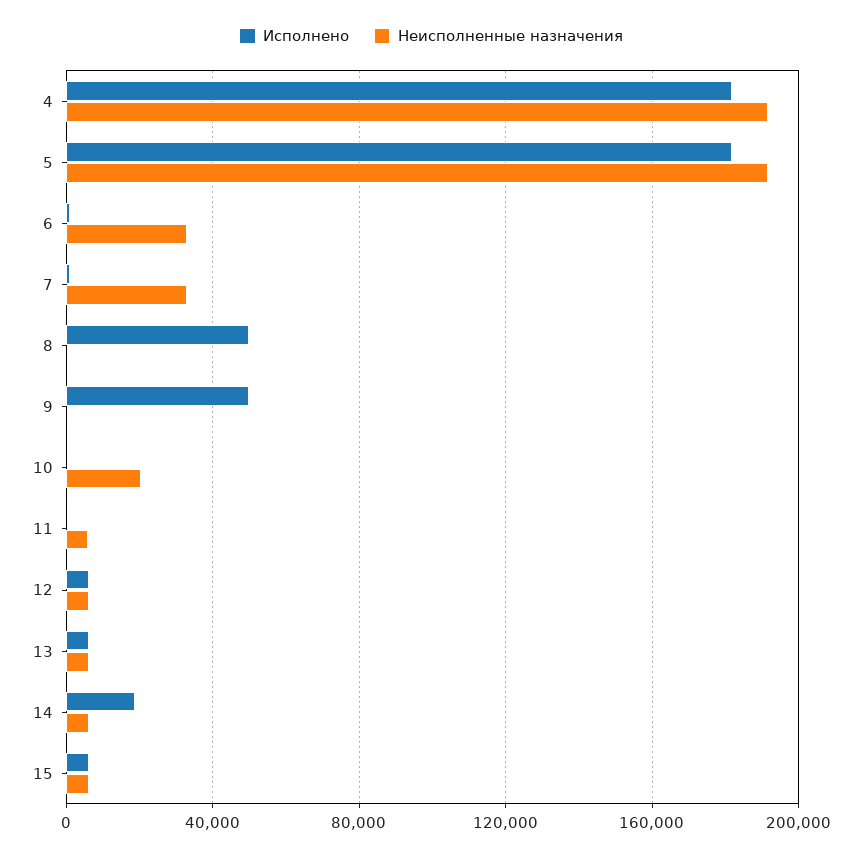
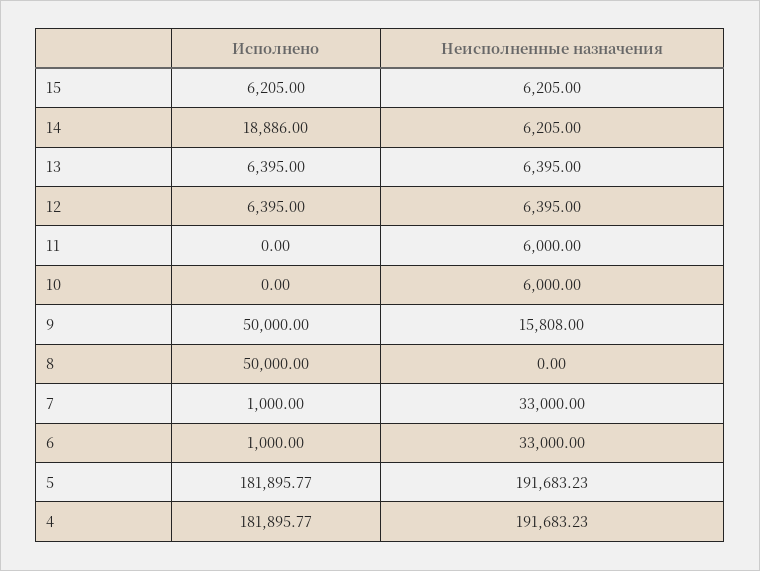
  {
    "Исполнено": {
      "4": 181895.77,
      "5": 181895.77,
      "6": 1000,
      "7": 1000,
      "8": 50000,
      "9": 50000,
      "10": 0,
      "11": 0,
      "12": 6395,
      "13": 6395,
      "14": 18886,
      "15": 6205
    },
    "Неисполненные назначения": {
      "4": 191683.23,
      "5": 191683.23,
      "6": 33000,
      "7": 33000,
      "8": 0,
-     "9": 0,
+     "9": 15808,
-     "10": 20000,
+     "10": 6000,
      "11": 6000,
      "12": 6395,
      "13": 6395,
      "14": 6205,
      "15": 6205
    }
  }

